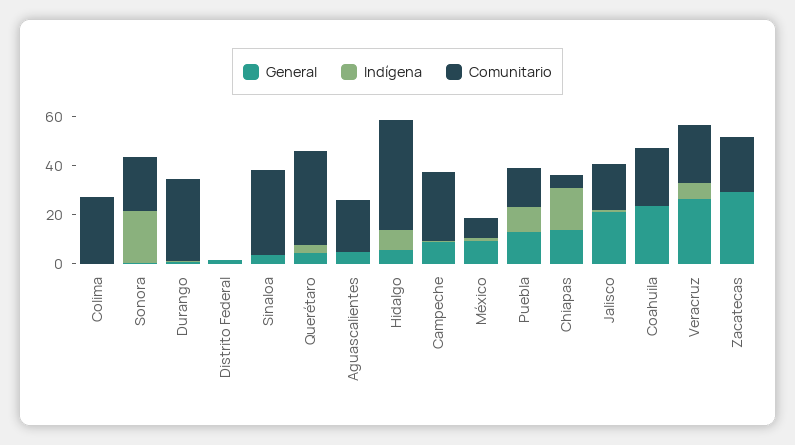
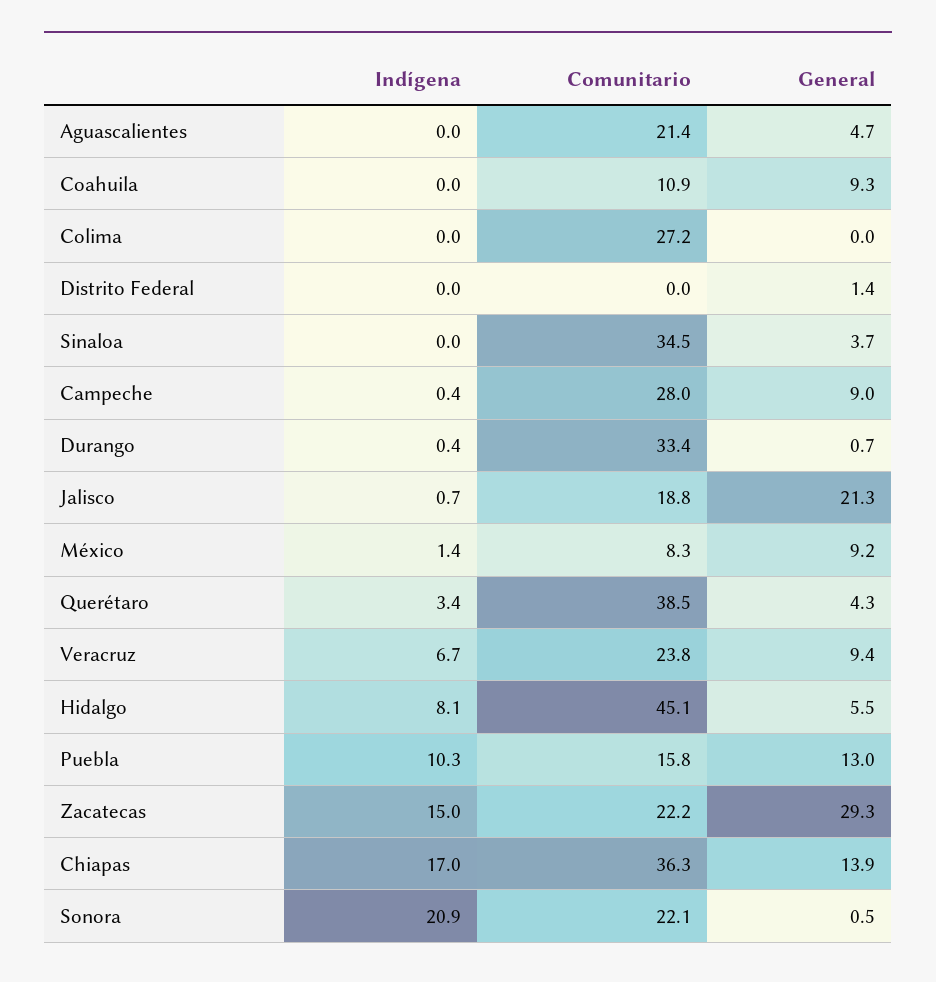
  {
    "General": {
      "Colima": 0,
      "Sonora": 0.5,
      "Durango": 0.7,
      "Distrito Federal": 1.4,
      "Sinaloa": 3.7,
      "Querétaro": 4.3,
      "Aguascalientes": 4.7,
      "Hidalgo": 5.5,
      "Campeche": 9,
      "México": 9.2,
      "Puebla": 13,
      "Chiapas": 13.9,
      "Jalisco": 21.3,
-     "Coahuila": 25,
+     "Coahuila": 9.3,
-     "Veracruz": 25,
+     "Veracruz": 9.4,
      "Zacatecas": 29.3
    },
    "Indígena": {
      "Colima": 0,
      "Sonora": 20.9,
      "Durango": 0.4,
      "Distrito Federal": 0,
      "Sinaloa": 0,
      "Querétaro": 3.4,
      "Aguascalientes": 0,
      "Hidalgo": 8.1,
      "Campeche": 0.4,
      "México": 1.4,
      "Puebla": 10.3,
      "Chiapas": 17,
      "Jalisco": 0.7,
      "Coahuila": 0,
      "Veracruz": 6.7,
-     "Zacatecas": 0
+     "Zacatecas": 15
    },
    "Comunitario": {
      "Colima": 27.2,
      "Sonora": 22.1,
      "Durango": 33.4,
      "Distrito Federal": 0,
      "Sinaloa": 34.5,
      "Querétaro": 38.5,
      "Aguascalientes": 21.4,
      "Hidalgo": 45.1,
      "Campeche": 28,
      "México": 8.3,
      "Puebla": 15.8,
-     "Chiapas": 5,
+     "Chiapas": 36.3,
      "Jalisco": 18.8,
-     "Coahuila": 25,
+     "Coahuila": 10.9,
      "Veracruz": 23.8,
      "Zacatecas": 22.2
    }
  }

